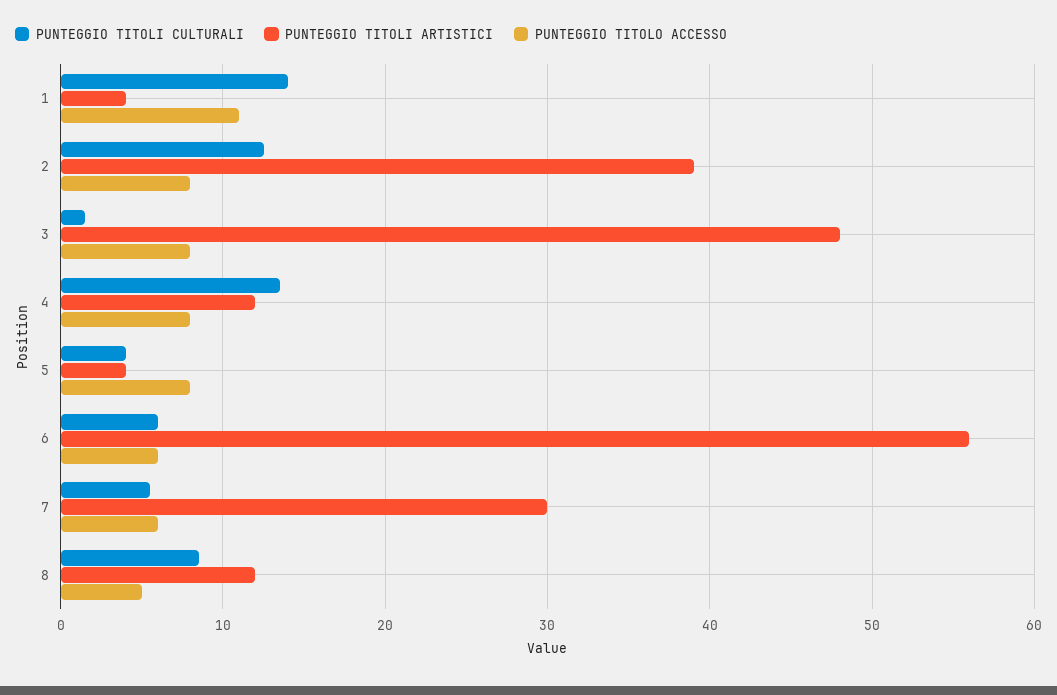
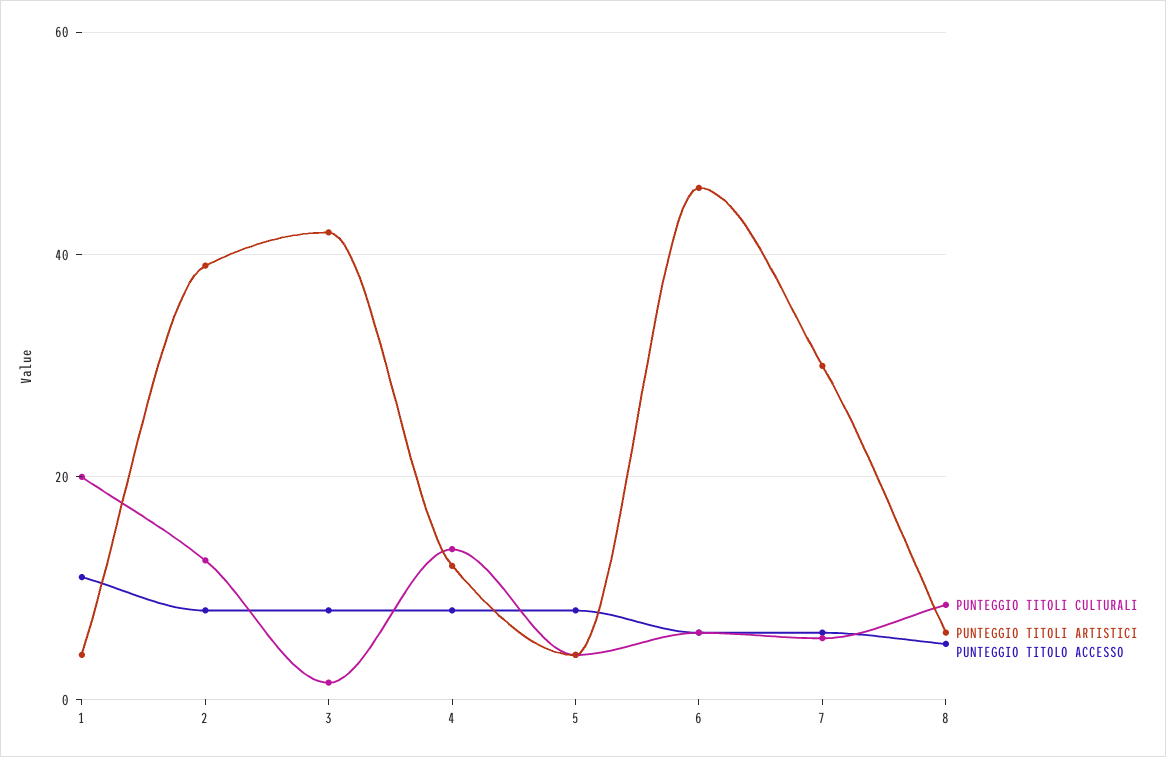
  {
    "PUNTEGGIO TITOLI CULTURALI": {
-     "1": 14,
+     "1": 20,
      "2": 13,
      "3": 2,
      "4": 14,
      "5": 4,
      "6": 6,
      "7": 6,
      "8": 9
    },
    "PUNTEGGIO TITOLI ARTISTICI": {
      "1": 4,
      "2": 39,
-     "3": 48,
+     "3": 42,
      "4": 12,
      "5": 4,
-     "6": 56,
+     "6": 46,
      "7": 30,
-     "8": 12
+     "8": 6
    },
    "PUNTEGGIO TITOLO ACCESSO": {
      "1": 11,
      "2": 8,
      "3": 8,
      "4": 8,
      "5": 8,
      "6": 6,
      "7": 6,
      "8": 5
    }
  }

